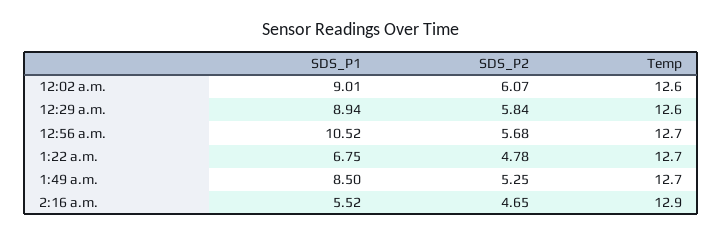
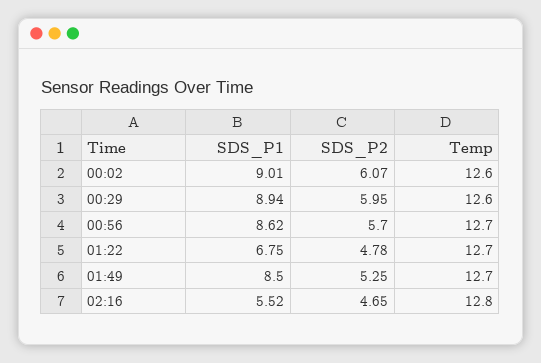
  {
    "SDS_P1": {
      "12:02 a.m.": 9.01,
      "12:29 a.m.": 8.94,
-     "12:56 a.m.": 10.52,
+     "12:56 a.m.": 8.62,
      "1:22 a.m.": 6.75,
      "1:49 a.m.": 8.5,
      "2:16 a.m.": 5.52
    },
    "SDS_P2": {
      "12:02 a.m.": 6.07,
-     "12:29 a.m.": 5.84,
+     "12:29 a.m.": 5.95,
-     "12:56 a.m.": 5.68,
+     "12:56 a.m.": 5.7,
      "1:22 a.m.": 4.78,
      "1:49 a.m.": 5.25,
      "2:16 a.m.": 4.65
    },
    "Temp": {
      "12:02 a.m.": 12.6,
      "12:29 a.m.": 12.6,
      "12:56 a.m.": 12.7,
      "1:22 a.m.": 12.7,
      "1:49 a.m.": 12.7,
-     "2:16 a.m.": 12.9
+     "2:16 a.m.": 12.8
    }
  }

